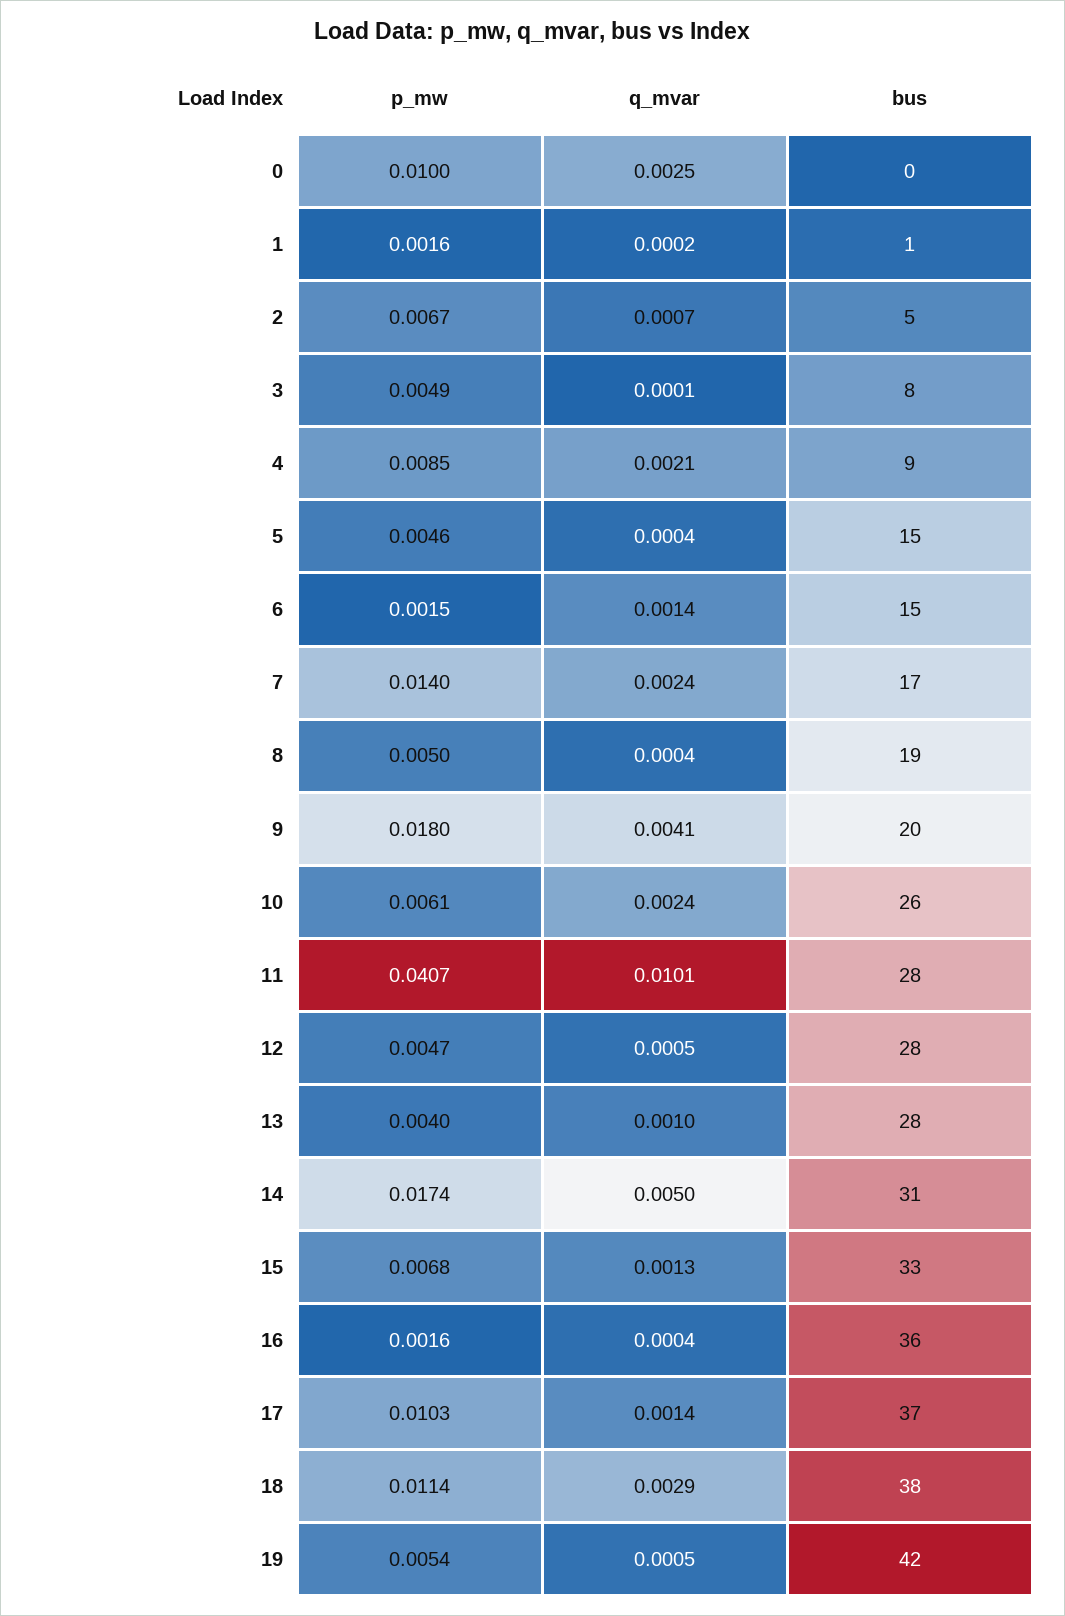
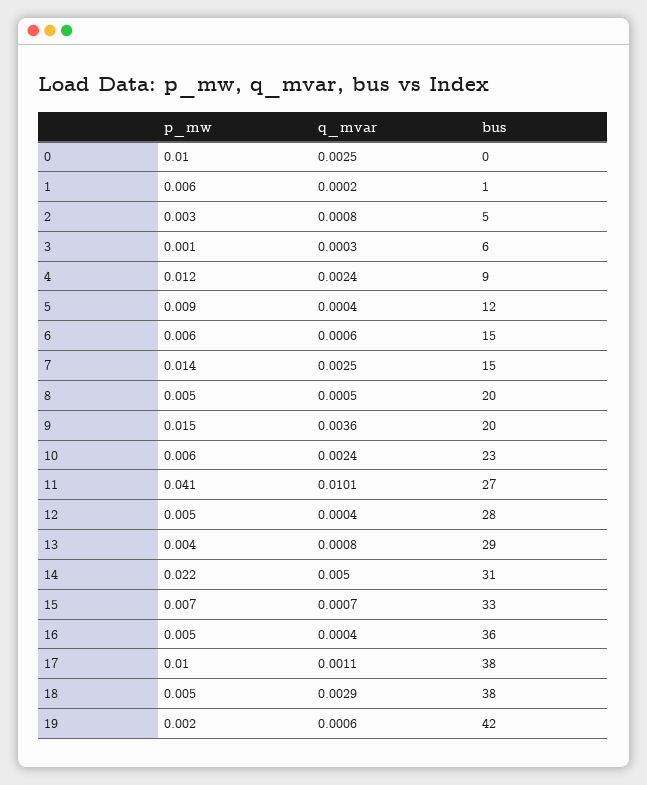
  {
    "p_mw": {
      "0": 0.01,
-     "1": 0.0016,
+     "1": 0.006,
-     "2": 0.0067,
+     "2": 0.003,
-     "3": 0.0049,
+     "3": 0.001,
-     "4": 0.0085,
+     "4": 0.012,
-     "5": 0.0046,
+     "5": 0.009,
-     "6": 0.0015,
+     "6": 0.006,
      "7": 0.014,
      "8": 0.005,
-     "9": 0.018,
+     "9": 0.015,
      "10": 0.0061,
      "11": 0.0407,
      "12": 0.0047,
      "13": 0.004,
-     "14": 0.0174,
+     "14": 0.022,
      "15": 0.0068,
-     "16": 0.0016,
+     "16": 0.005,
      "17": 0.0103,
-     "18": 0.0114,
+     "18": 0.005,
-     "19": 0.0054
+     "19": 0.002
    },
    "q_mvar": {
      "0": 0.0025,
      "1": 0.0002,
-     "2": 0.0007,
+     "2": 0.0008,
-     "3": 0.0001,
+     "3": 0.0003,
-     "4": 0.0021,
+     "4": 0.0024,
      "5": 0.0004,
-     "6": 0.0014,
+     "6": 0.0006,
-     "7": 0.0024,
+     "7": 0.0025,
-     "8": 0.0004,
+     "8": 0.0005,
-     "9": 0.0041,
+     "9": 0.0036,
      "10": 0.0024,
      "11": 0.0101,
-     "12": 0.0005,
+     "12": 0.0004,
-     "13": 0.001,
+     "13": 0.0008,
      "14": 0.005,
-     "15": 0.0013,
+     "15": 0.0007,
      "16": 0.0004,
-     "17": 0.0014,
+     "17": 0.0011,
      "18": 0.0029,
-     "19": 0.0005
+     "19": 0.0006
    },
    "bus": {
      "0": 0,
      "1": 1,
      "2": 5,
-     "3": 8,
+     "3": 6,
      "4": 9,
-     "5": 15,
+     "5": 12,
      "6": 15,
-     "7": 17,
+     "7": 15,
-     "8": 19,
+     "8": 20,
      "9": 20,
-     "10": 26,
+     "10": 23,
-     "11": 28,
+     "11": 27,
      "12": 28,
-     "13": 28,
+     "13": 29,
      "14": 31,
      "15": 33,
      "16": 36,
-     "17": 37,
+     "17": 38,
      "18": 38,
      "19": 42
    }
  }

